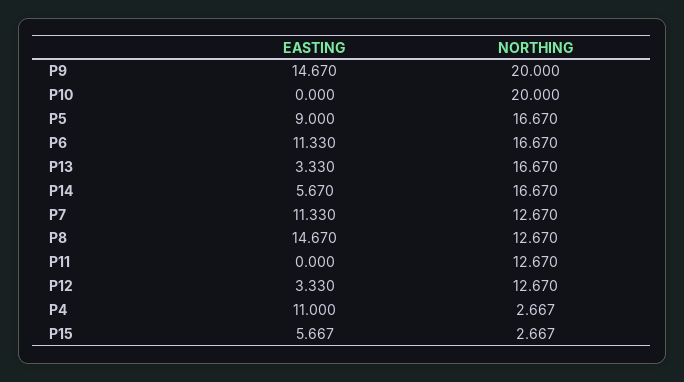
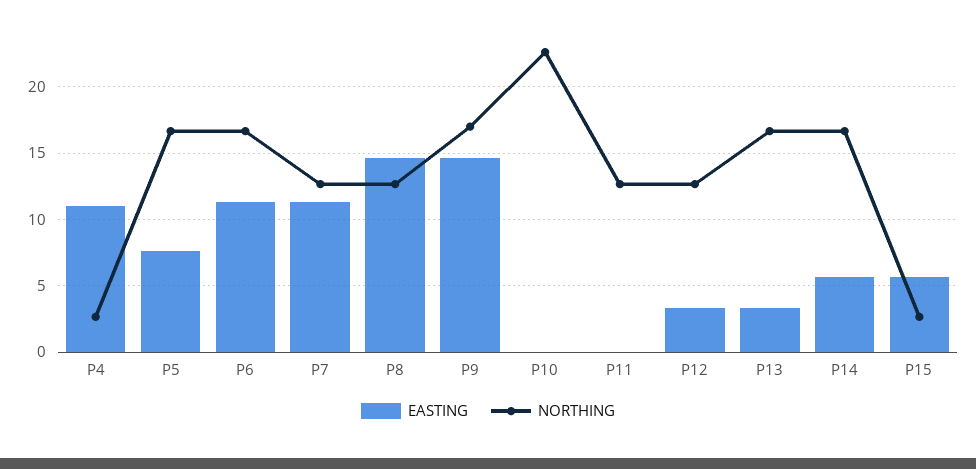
  {
    "EASTING": {
      "P9": 14.67,
      "P10": 0,
-     "P5": 9,
+     "P5": 7.5,
      "P6": 11.33,
      "P13": 3.33,
      "P14": 5.67,
      "P7": 11.33,
      "P8": 14.67,
      "P11": 0,
      "P12": 3.33,
      "P4": 11,
      "P15": 5.667
    },
    "NORTHING": {
-     "P9": 20,
+     "P9": 17,
-     "P10": 20,
+     "P10": 22.5,
      "P5": 16.67,
      "P6": 16.67,
      "P13": 16.67,
      "P14": 16.67,
      "P7": 12.67,
      "P8": 12.67,
      "P11": 12.67,
      "P12": 12.67,
      "P4": 2.667,
      "P15": 2.667
    }
  }

